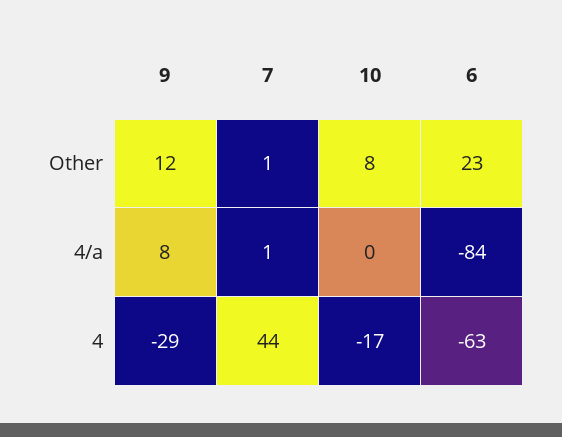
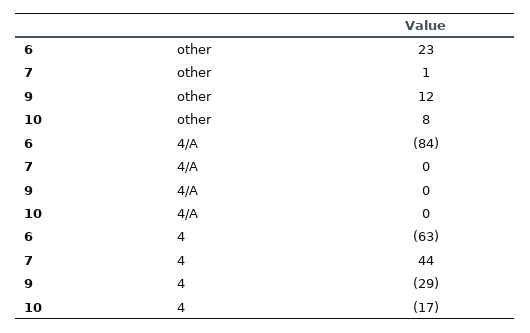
  {
    "9": {
      "Other": 12,
-     "4/a": 8,
+     "4/a": 0,
      "4": -29
    },
    "7": {
      "Other": 1,
-     "4/a": 1,
+     "4/a": 0,
      "4": 44
    },
    "10": {
      "Other": 8,
      "4/a": 0,
      "4": -17
    },
    "6": {
      "Other": 23,
      "4/a": -84,
      "4": -63
    }
  }

